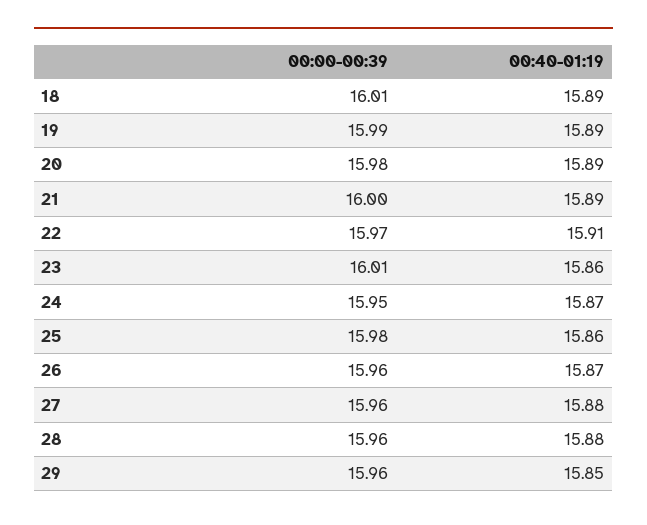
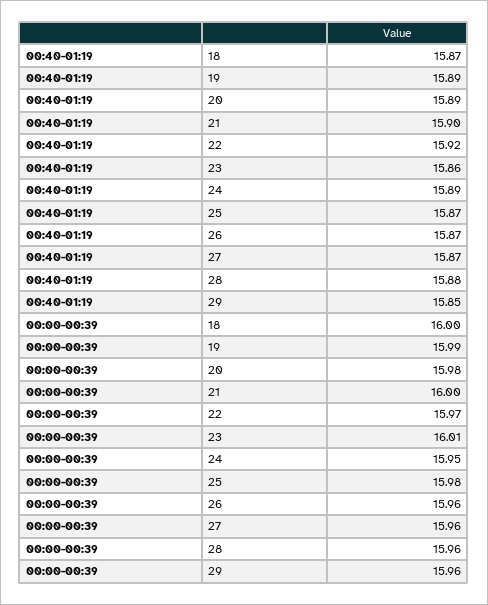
  {
    "00:00-00:39": {
-     "18": 16.01,
+     "18": 16,
      "19": 15.99,
      "20": 15.98,
      "21": 16,
      "22": 15.97,
      "23": 16.01,
      "24": 15.95,
      "25": 15.98,
      "26": 15.96,
      "27": 15.96,
      "28": 15.96,
      "29": 15.96
    },
    "00:40-01:19": {
-     "18": 15.89,
+     "18": 15.87,
      "19": 15.89,
      "20": 15.89,
-     "21": 15.89,
+     "21": 15.9,
-     "22": 15.91,
+     "22": 15.92,
      "23": 15.86,
-     "24": 15.87,
+     "24": 15.89,
-     "25": 15.86,
+     "25": 15.87,
      "26": 15.87,
-     "27": 15.88,
+     "27": 15.87,
      "28": 15.88,
      "29": 15.85
    }
  }

